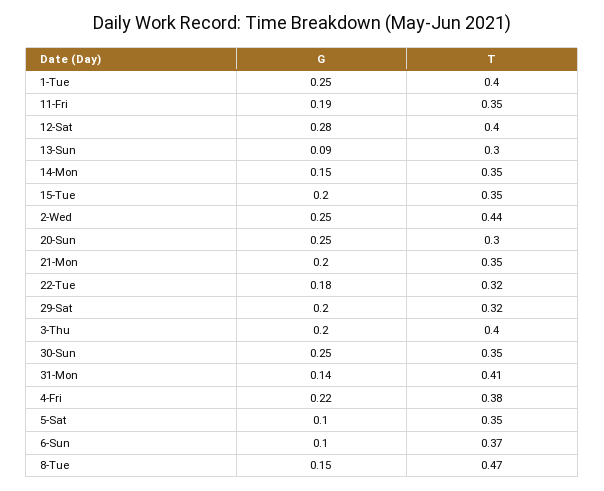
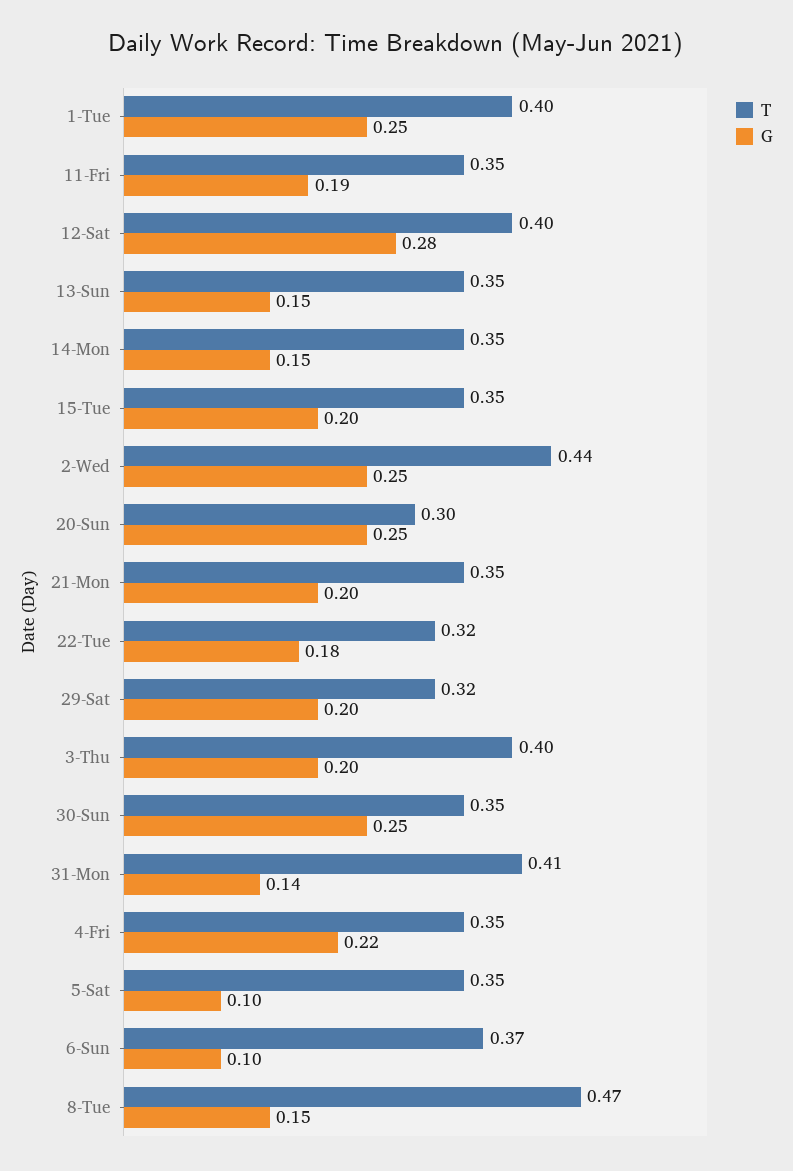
  {
    "G": {
      "1-Tue": 0.25,
      "11-Fri": 0.19,
      "12-Sat": 0.28,
-     "13-Sun": 0.09,
+     "13-Sun": 0.15,
      "14-Mon": 0.15,
      "15-Tue": 0.2,
      "2-Wed": 0.25,
      "20-Sun": 0.25,
      "21-Mon": 0.2,
      "22-Tue": 0.18,
      "29-Sat": 0.2,
      "3-Thu": 0.2,
      "30-Sun": 0.25,
      "31-Mon": 0.14,
      "4-Fri": 0.22,
      "5-Sat": 0.1,
      "6-Sun": 0.1,
      "8-Tue": 0.15
    },
    "T": {
      "1-Tue": 0.4,
      "11-Fri": 0.35,
      "12-Sat": 0.4,
-     "13-Sun": 0.3,
+     "13-Sun": 0.35,
      "14-Mon": 0.35,
      "15-Tue": 0.35,
      "2-Wed": 0.44,
      "20-Sun": 0.3,
      "21-Mon": 0.35,
      "22-Tue": 0.32,
      "29-Sat": 0.32,
      "3-Thu": 0.4,
      "30-Sun": 0.35,
      "31-Mon": 0.41,
-     "4-Fri": 0.38,
+     "4-Fri": 0.35,
      "5-Sat": 0.35,
      "6-Sun": 0.37,
      "8-Tue": 0.47
    }
  }

